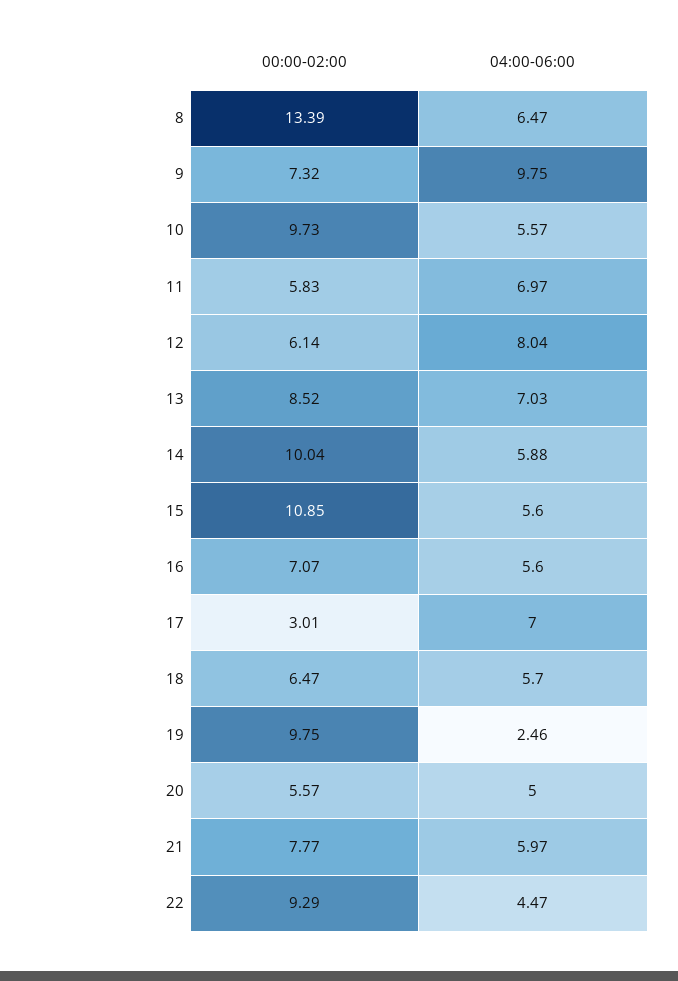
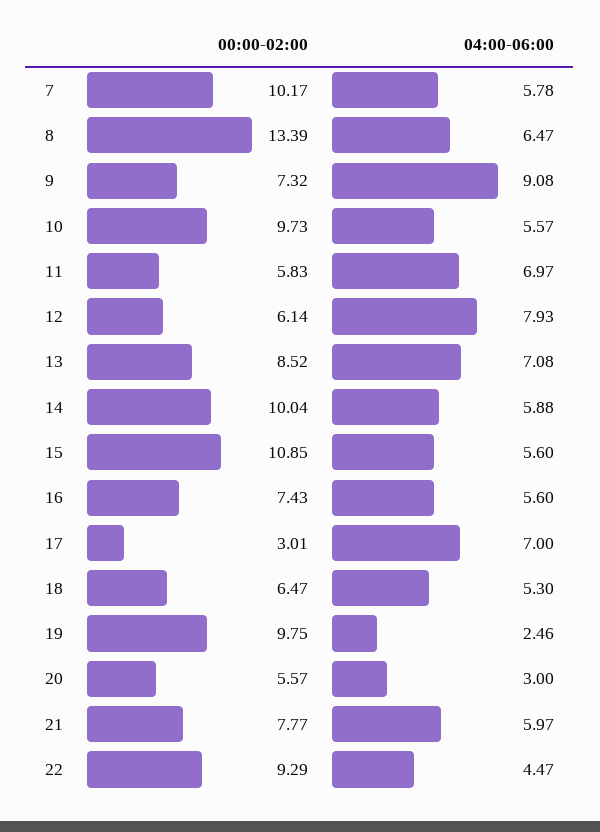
  {
    "00:00-02:00": {
      "8": 13.39,
      "9": 7.32,
      "10": 9.73,
      "11": 5.83,
      "12": 6.14,
      "13": 8.52,
      "14": 10.04,
      "15": 10.85,
-     "16": 7.07,
+     "16": 7.43,
      "17": 3.01,
      "18": 6.47,
      "19": 9.75,
      "20": 5.57,
      "21": 7.77,
-     "22": 9.29
+     "22": 9.29,
+     "7": 10.17
    },
    "04:00-06:00": {
      "8": 6.47,
-     "9": 9.75,
+     "9": 9.08,
      "10": 5.57,
      "11": 6.97,
-     "12": 8.04,
+     "12": 7.93,
-     "13": 7.03,
+     "13": 7.08,
      "14": 5.88,
      "15": 5.6,
      "16": 5.6,
      "17": 7,
-     "18": 5.7,
+     "18": 5.3,
      "19": 2.46,
-     "20": 5,
+     "20": 3,
      "21": 5.97,
-     "22": 4.47
+     "22": 4.47,
+     "7": 5.78
    }
  }

